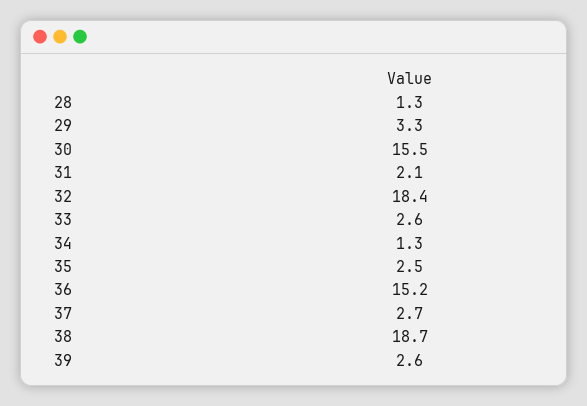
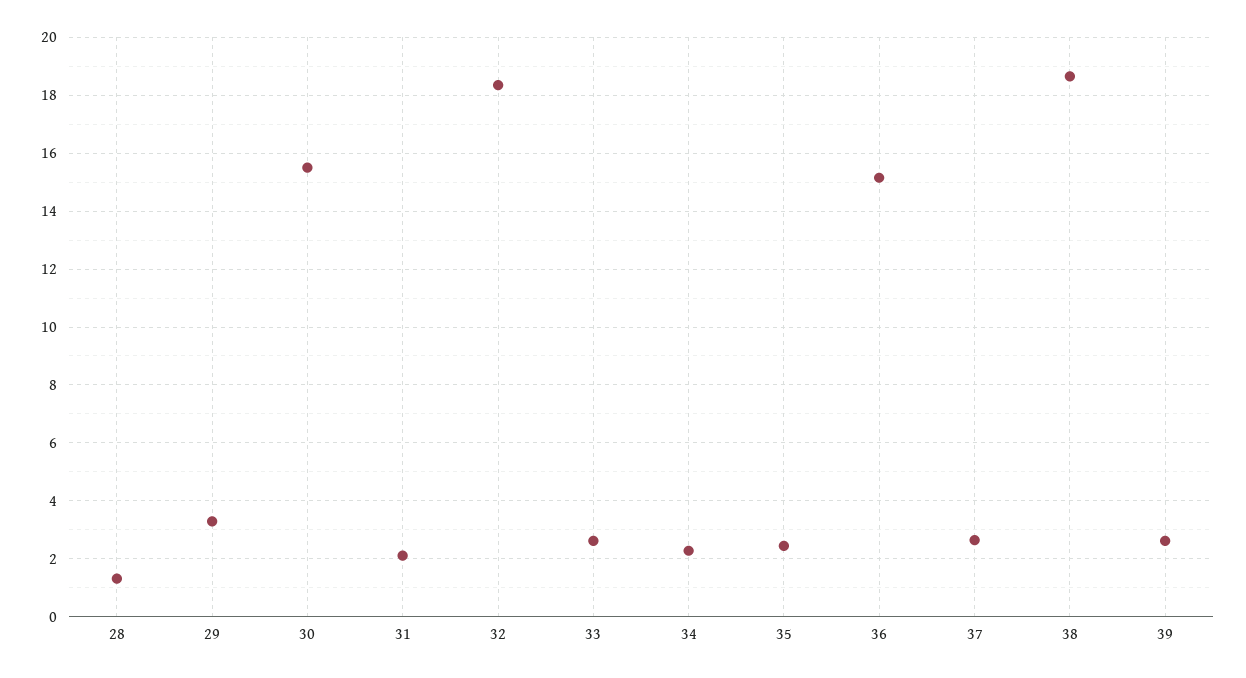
  {
    "28": 1.3,
    "29": 3.3,
    "30": 15.5,
    "31": 2.1,
    "32": 18.4,
    "33": 2.6,
-   "34": 1.3,
+   "34": 2.25,
    "35": 2.5,
    "36": 15.2,
    "37": 2.7,
    "38": 18.7,
    "39": 2.6
  }

